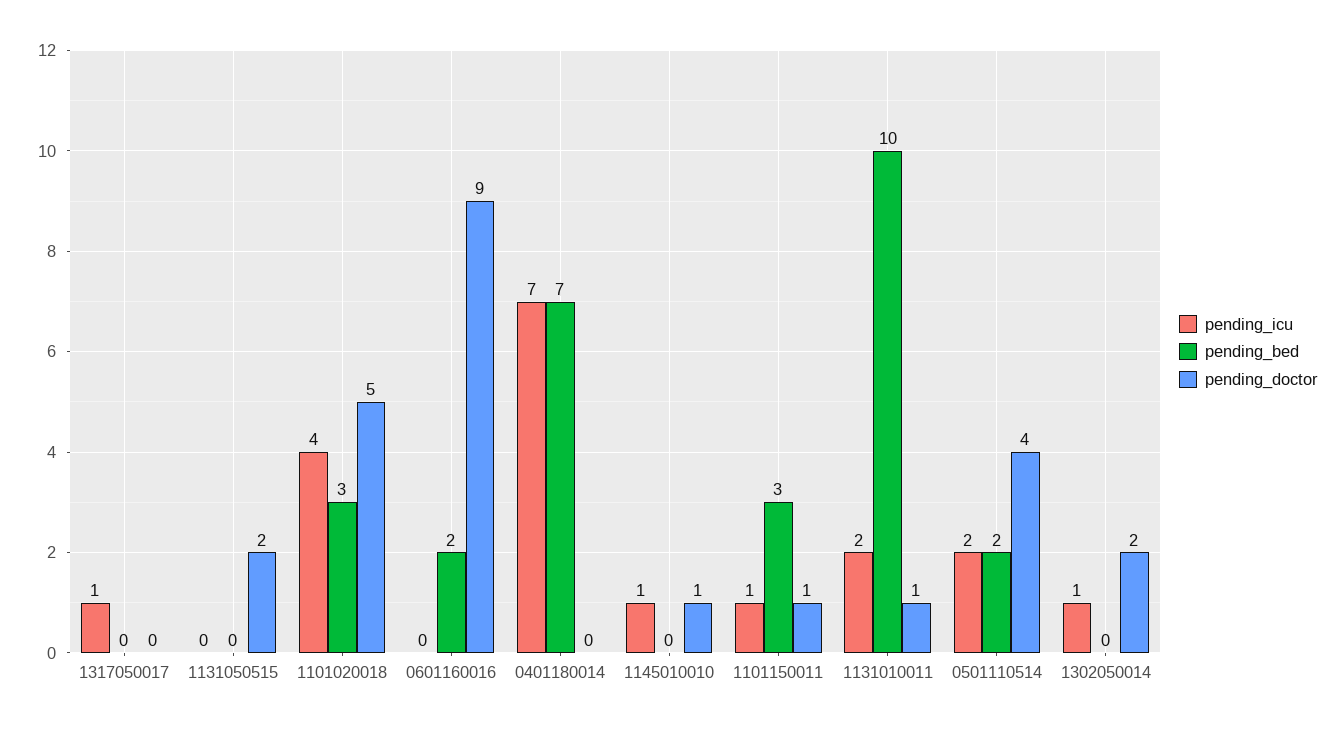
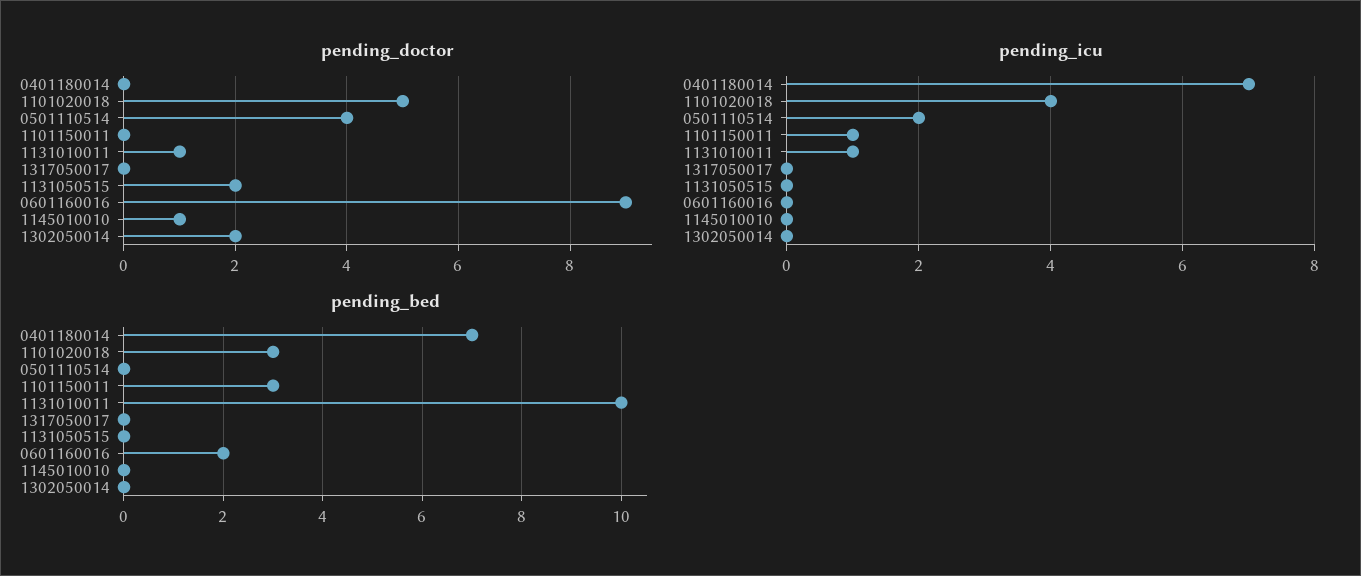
  {
    "pending_icu": {
-     "1317050017": 1,
+     "1317050017": 0,
      "1131050515": 0,
      "1101020018": 4,
      "0601160016": 0,
      "0401180014": 7,
-     "1145010010": 1,
+     "1145010010": 0,
      "1101150011": 1,
-     "1131010011": 2,
+     "1131010011": 1,
      "0501110514": 2,
-     "1302050014": 1
+     "1302050014": 0
    },
    "pending_bed": {
      "1317050017": 0,
      "1131050515": 0,
      "1101020018": 3,
      "0601160016": 2,
      "0401180014": 7,
      "1145010010": 0,
      "1101150011": 3,
      "1131010011": 10,
-     "0501110514": 2,
+     "0501110514": 0,
      "1302050014": 0
    },
    "pending_doctor": {
      "1317050017": 0,
      "1131050515": 2,
      "1101020018": 5,
      "0601160016": 9,
      "0401180014": 0,
      "1145010010": 1,
-     "1101150011": 1,
+     "1101150011": 0,
      "1131010011": 1,
      "0501110514": 4,
      "1302050014": 2
    }
  }

